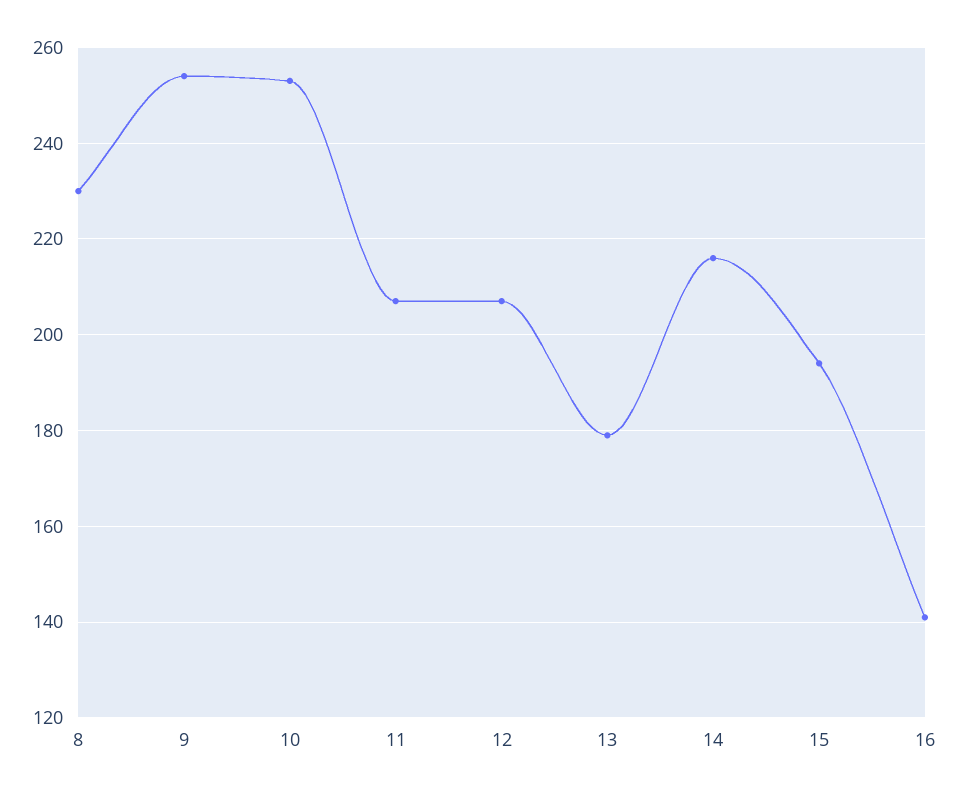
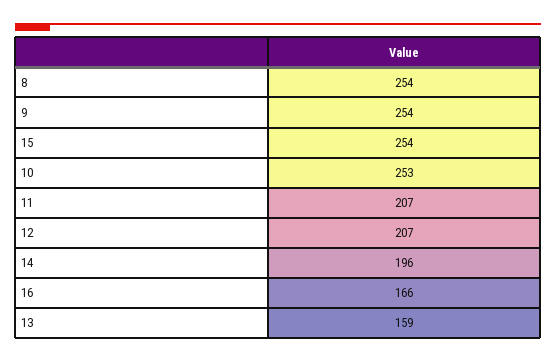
  {
-   "8": 230,
+   "8": 254,
    "9": 254,
    "10": 253,
    "11": 207,
    "12": 207,
-   "13": 180,
+   "13": 159,
-   "14": 215,
+   "14": 196,
-   "15": 195,
+   "15": 254,
-   "16": 140
+   "16": 166
  }

